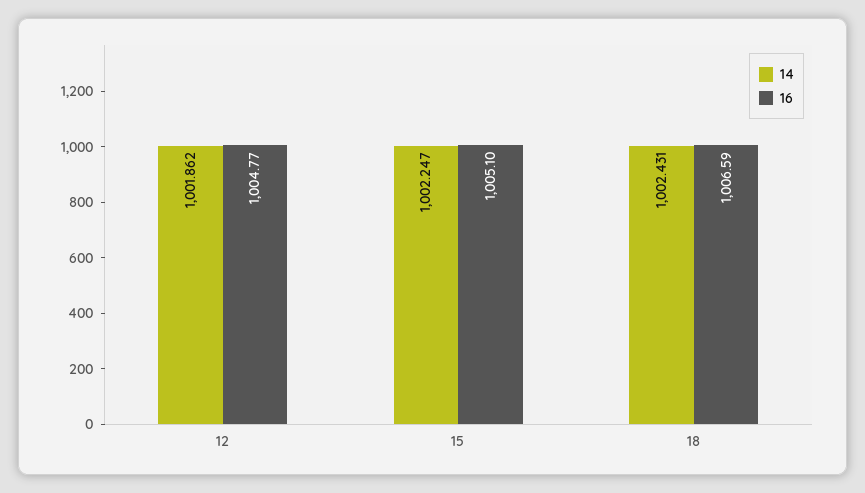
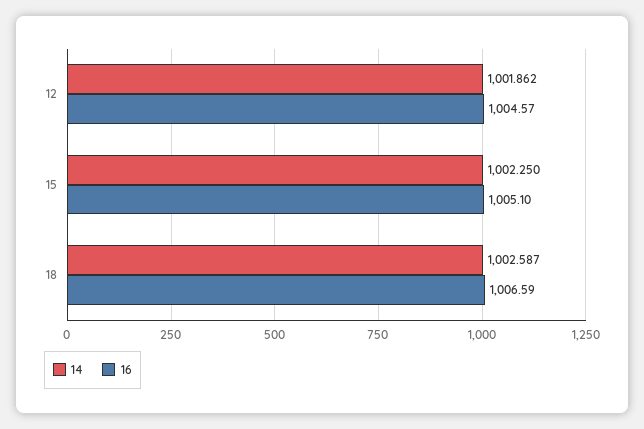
  {
    "14": {
      "12": 1001.862,
-     "15": 1002.247,
+     "15": 1002.25,
-     "18": 1002.431
+     "18": 1002.587
    },
    "16": {
-     "12": 1004.77,
+     "12": 1004.57,
      "15": 1005.1,
      "18": 1006.59
    }
  }

